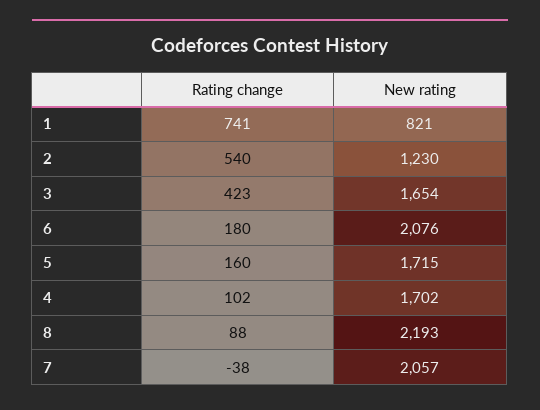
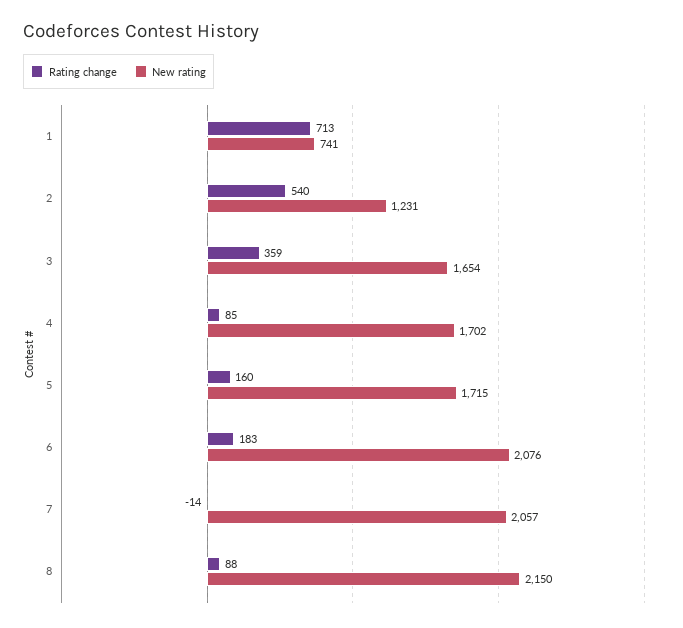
  {
    "Rating change": {
-     "1": 741,
+     "1": 713,
      "2": 540,
-     "3": 423,
+     "3": 359,
-     "6": 180,
+     "6": 183,
      "5": 160,
-     "4": 102,
+     "4": 85,
      "8": 88,
-     "7": -38
+     "7": -14
    },
    "New rating": {
-     "1": 821,
+     "1": 741,
-     "2": 1230,
+     "2": 1231,
      "3": 1654,
      "6": 2076,
      "5": 1715,
      "4": 1702,
-     "8": 2193,
+     "8": 2150,
      "7": 2057
    }
  }

